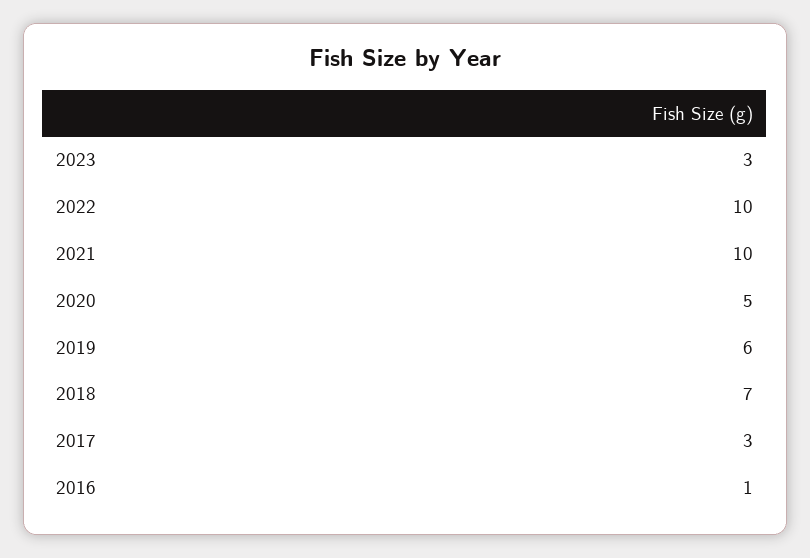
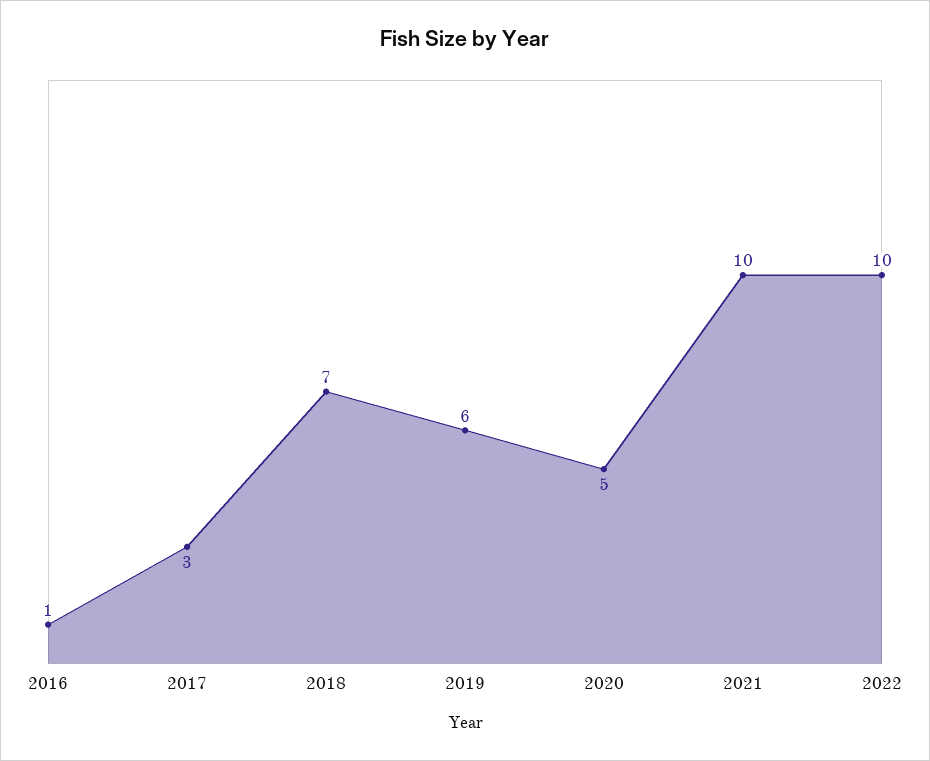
  {
-   "2023": 3,
    "2022": 10,
    "2021": 10,
    "2020": 5,
    "2019": 6,
    "2018": 7,
    "2017": 3,
    "2016": 1
  }

